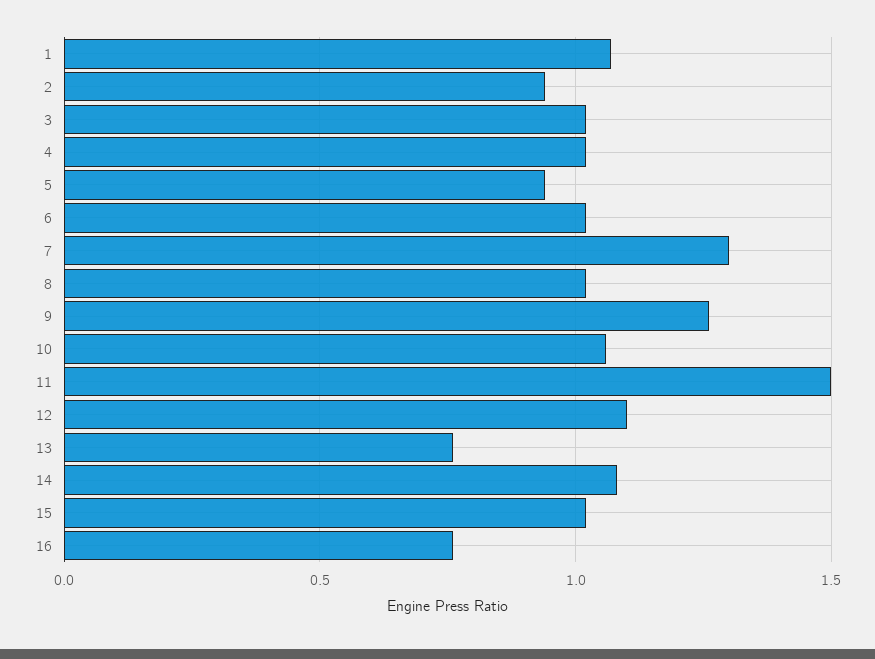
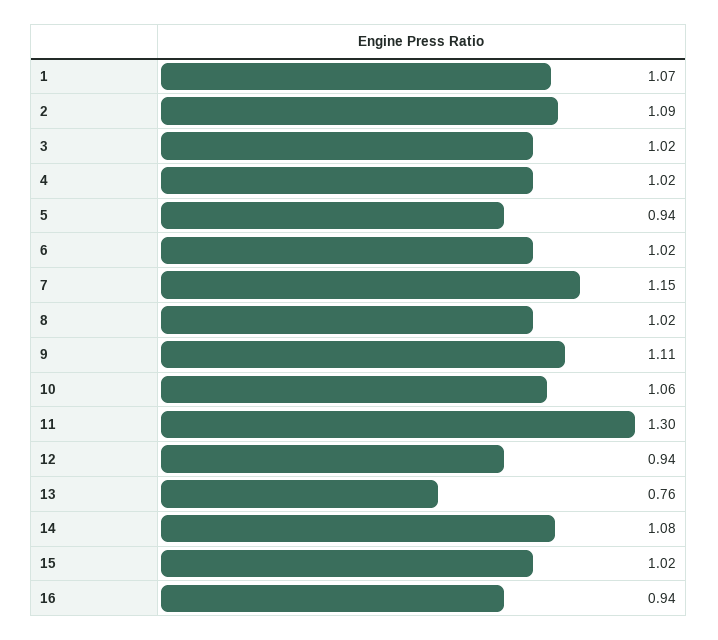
  {
    "1": 1.07,
-   "2": 0.95,
+   "2": 1.09,
    "3": 1.02,
    "4": 1.02,
    "5": 0.94,
    "6": 1.02,
-   "7": 1.3,
+   "7": 1.15,
    "8": 1.02,
-   "9": 1.25,
+   "9": 1.11,
    "10": 1.06,
-   "11": 1.5,
+   "11": 1.3,
-   "12": 1.1,
+   "12": 0.94,
    "13": 0.76,
    "14": 1.08,
    "15": 1.02,
-   "16": 0.75
+   "16": 0.94
  }

